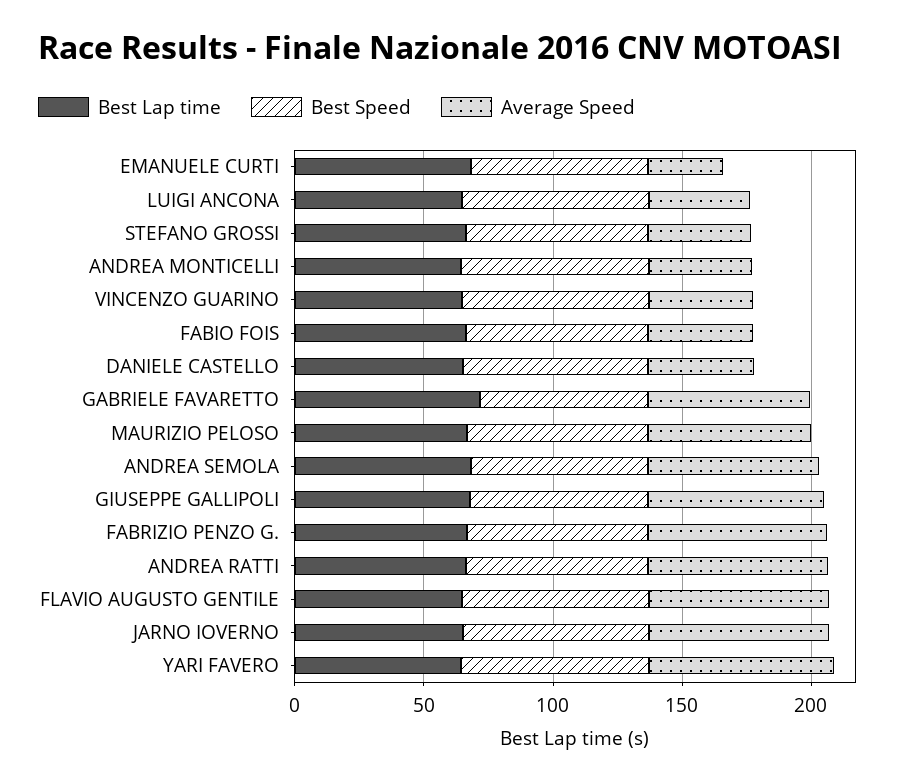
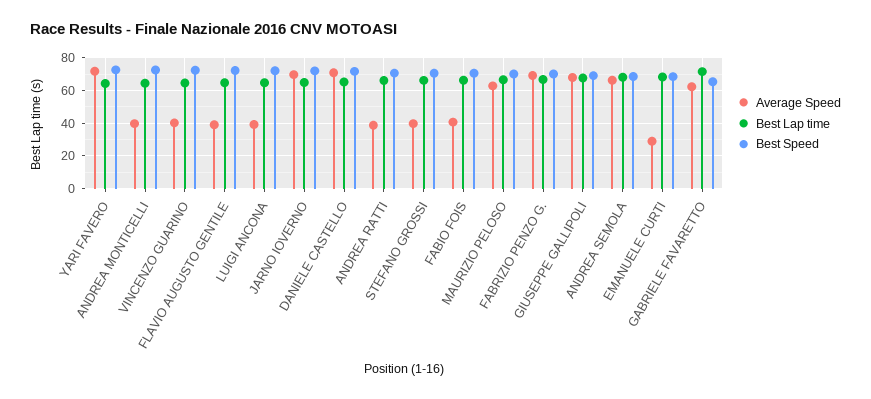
  {
    "Best Lap time": {
      "EMANUELE CURTI": 70,
      "LUIGI ANCONA": 65,
      "STEFANO GROSSI": 65,
      "ANDREA MONTICELLI": 65,
      "VINCENZO GUARINO": 65,
      "FABIO FOIS": 65,
      "DANIELE CASTELLO": 65,
      "GABRIELE FAVARETTO": 70,
      "MAURIZIO PELOSO": 65,
      "ANDREA SEMOLA": 70,
      "GIUSEPPE GALLIPOLI": 70,
      "FABRIZIO PENZO G.": 65,
      "ANDREA RATTI": 65,
      "FLAVIO AUGUSTO GENTILE": 65,
      "JARNO IOVERNO": 65,
      "YARI FAVERO": 65
    },
    "Best Speed": {
      "EMANUELE CURTI": 70,
      "LUIGI ANCONA": 70,
      "STEFANO GROSSI": 70,
      "ANDREA MONTICELLI": 75,
      "VINCENZO GUARINO": 70,
      "FABIO FOIS": 70,
      "DANIELE CASTELLO": 70,
      "GABRIELE FAVARETTO": 65,
      "MAURIZIO PELOSO": 70,
      "ANDREA SEMOLA": 70,
      "GIUSEPPE GALLIPOLI": 70,
      "FABRIZIO PENZO G.": 70,
      "ANDREA RATTI": 70,
      "FLAVIO AUGUSTO GENTILE": 70,
      "JARNO IOVERNO": 70,
      "YARI FAVERO": 75
    },
    "Average Speed": {
      "EMANUELE CURTI": 30,
      "LUIGI ANCONA": 40,
      "STEFANO GROSSI": 40,
      "ANDREA MONTICELLI": 40,
      "VINCENZO GUARINO": 40,
      "FABIO FOIS": 40,
-     "DANIELE CASTELLO": 40,
+     "DANIELE CASTELLO": 70,
      "GABRIELE FAVARETTO": 60,
      "MAURIZIO PELOSO": 65,
      "ANDREA SEMOLA": 65,
      "GIUSEPPE GALLIPOLI": 70,
      "FABRIZIO PENZO G.": 70,
-     "ANDREA RATTI": 70,
+     "ANDREA RATTI": 40,
-     "FLAVIO AUGUSTO GENTILE": 70,
+     "FLAVIO AUGUSTO GENTILE": 40,
      "JARNO IOVERNO": 70,
      "YARI FAVERO": 70
    }
  }

